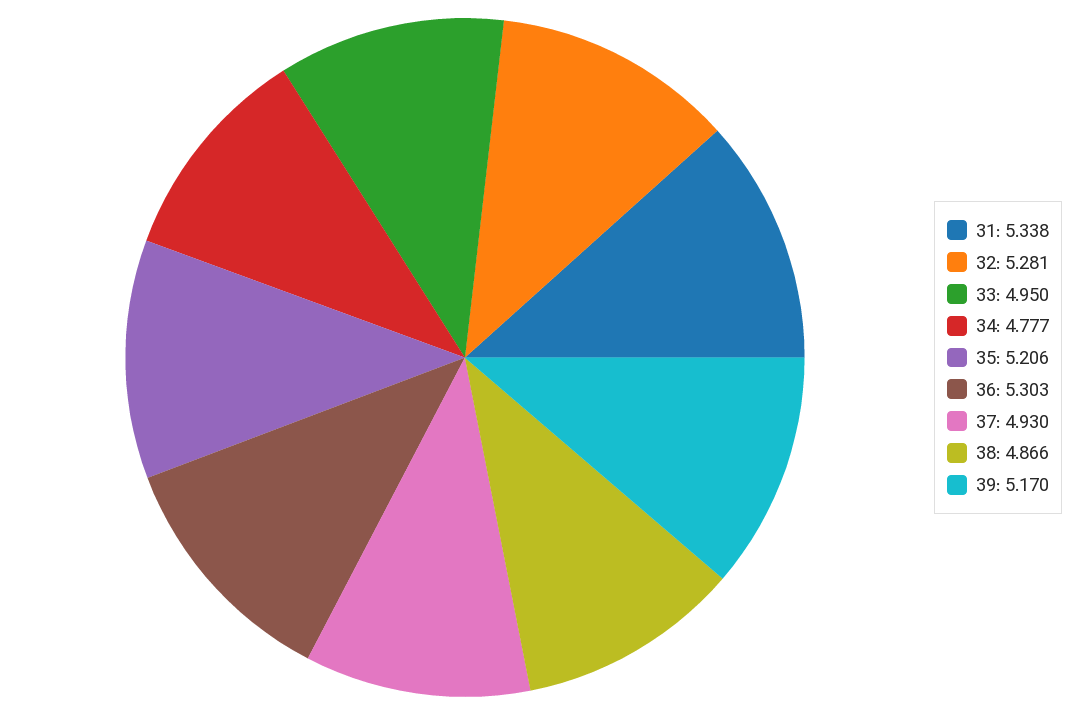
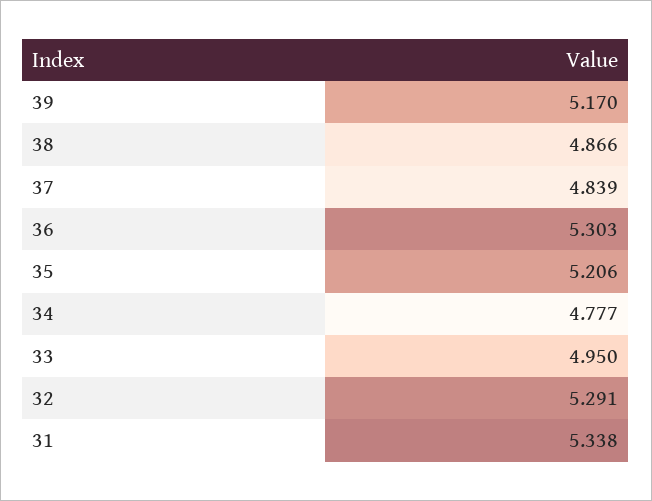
  {
    "31": 5.338,
-   "32": 5.281,
+   "32": 5.291,
    "33": 4.95,
    "34": 4.777,
    "35": 5.206,
    "36": 5.303,
-   "37": 4.93,
+   "37": 4.839,
    "38": 4.866,
    "39": 5.17
  }

